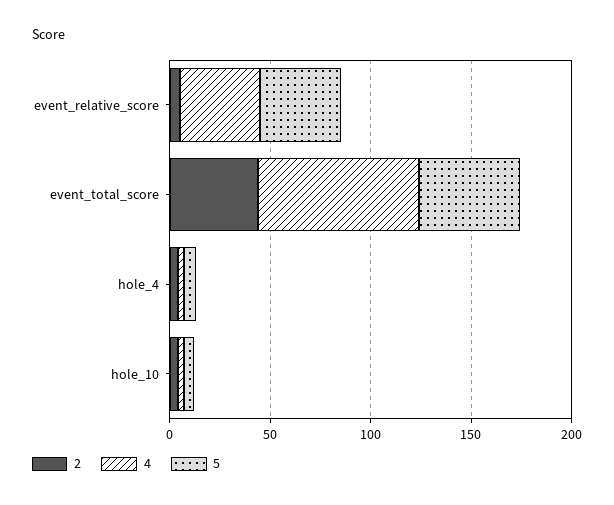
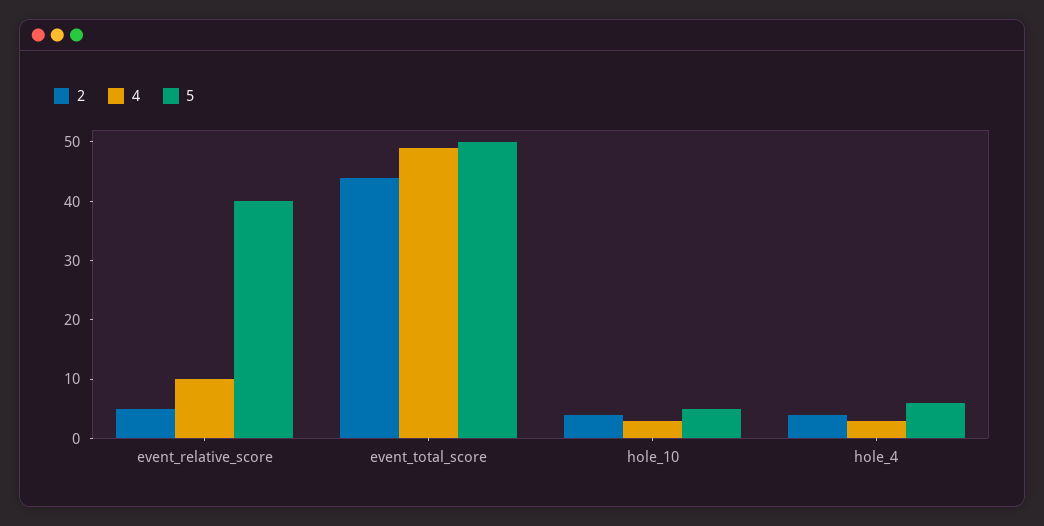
  {
    "2": {
      "event_relative_score": 5,
      "event_total_score": 45,
      "hole_4": 5,
      "hole_10": 5
    },
    "4": {
-     "event_relative_score": 40,
+     "event_relative_score": 10,
-     "event_total_score": 80,
+     "event_total_score": 50,
      "hole_4": 5,
      "hole_10": 5
    },
    "5": {
      "event_relative_score": 40,
      "event_total_score": 50,
      "hole_4": 5,
      "hole_10": 5
    }
  }

